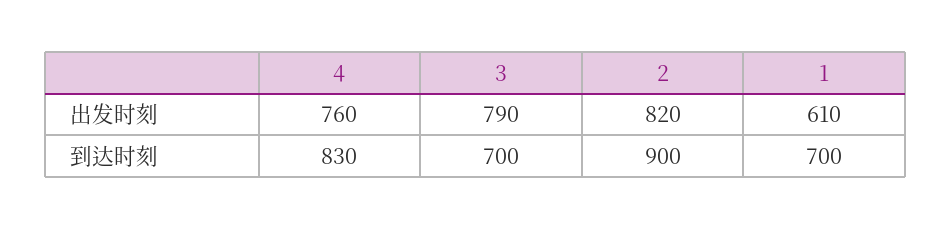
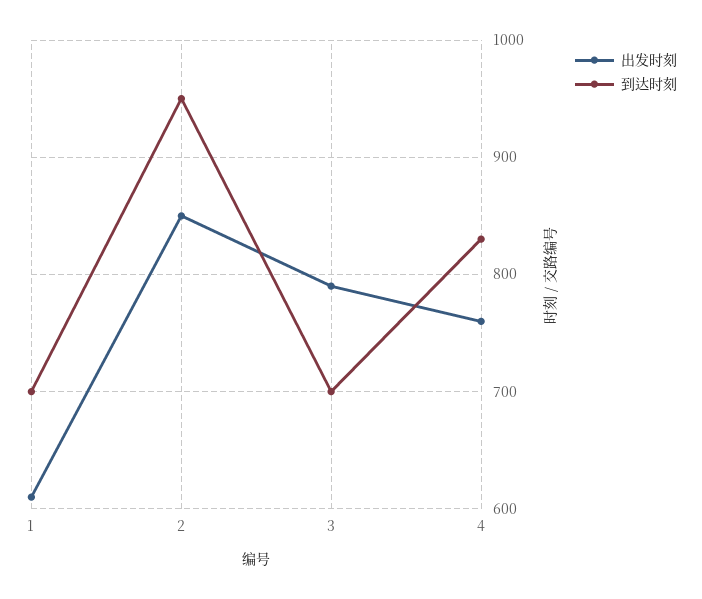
  {
    "出发时刻": {
      "4": 760,
      "3": 790,
-     "2": 820,
+     "2": 850,
      "1": 610
    },
    "到达时刻": {
      "4": 830,
      "3": 700,
-     "2": 900,
+     "2": 950,
      "1": 700
    }
  }

